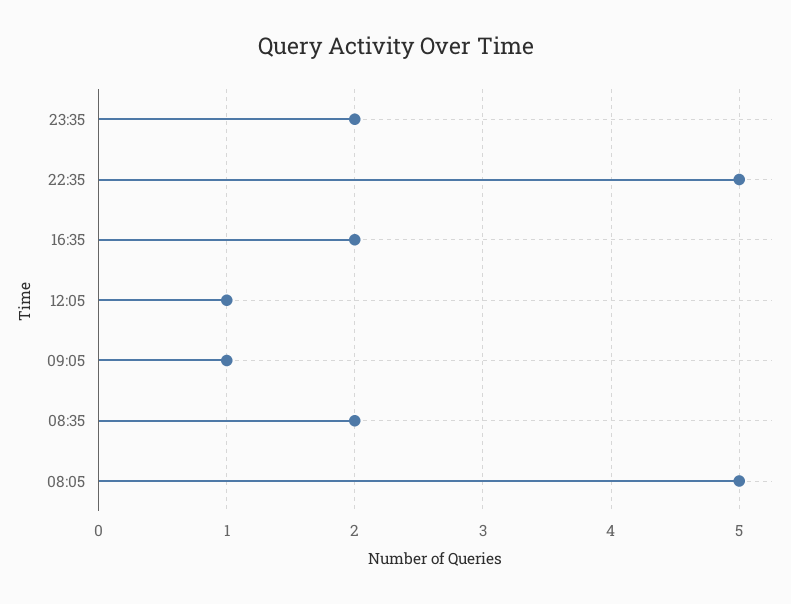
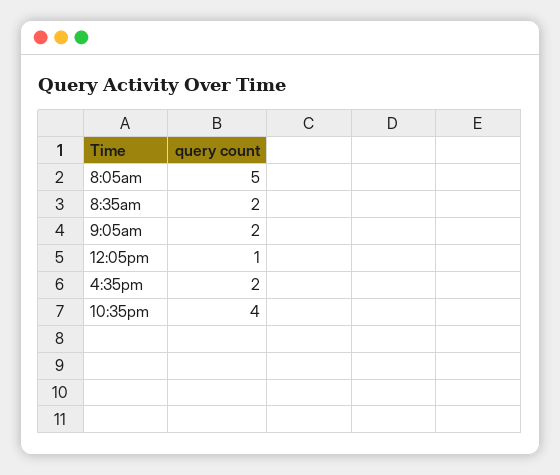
  {
-   "23:35": 2,
-   "22:35": 5,
+   "22:35": 4,
    "16:35": 2,
    "12:05": 1,
-   "09:05": 1,
+   "09:05": 2,
    "08:35": 2,
    "08:05": 5
  }

